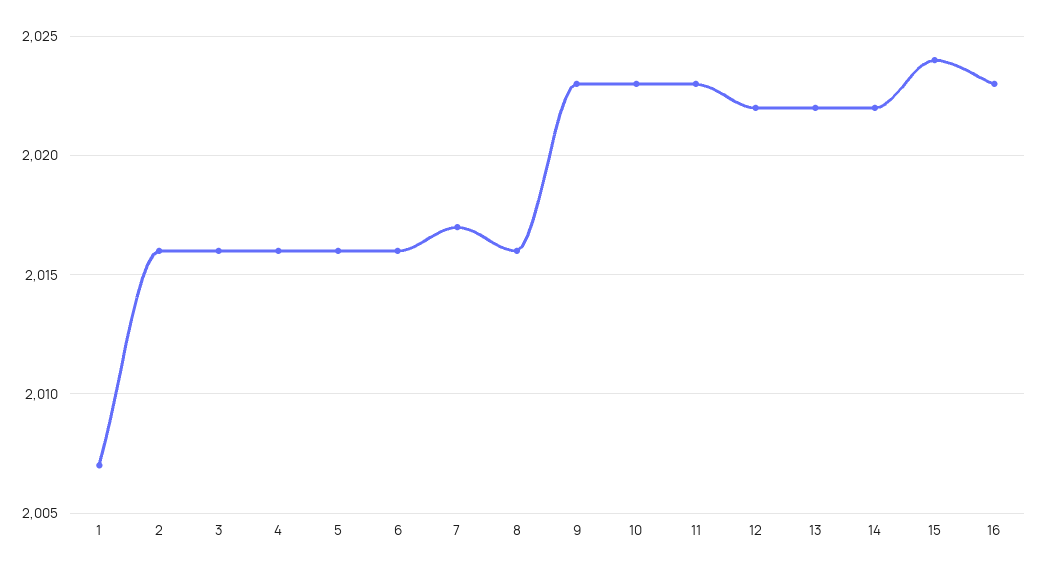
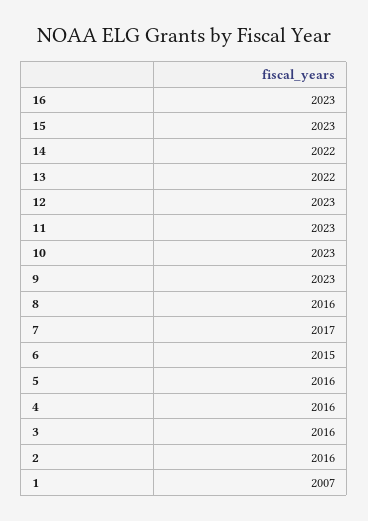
  {
    "1": 2007,
    "2": 2016,
    "3": 2016,
    "4": 2016,
    "5": 2016,
-   "6": 2016,
+   "6": 2015,
    "7": 2017,
    "8": 2016,
    "9": 2023,
    "10": 2023,
    "11": 2023,
-   "12": 2022,
+   "12": 2023,
    "13": 2022,
    "14": 2022,
-   "15": 2024,
+   "15": 2023,
    "16": 2023
  }

